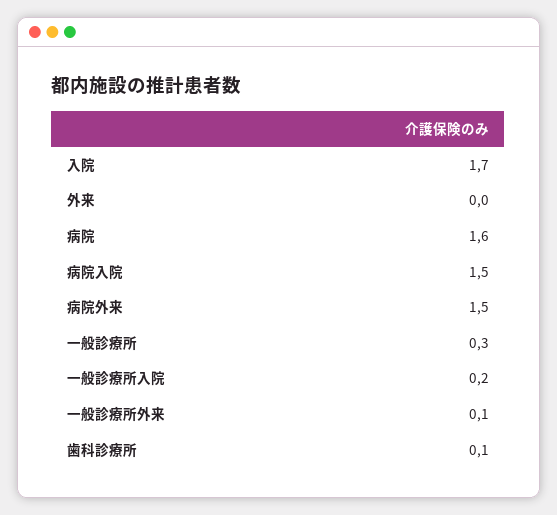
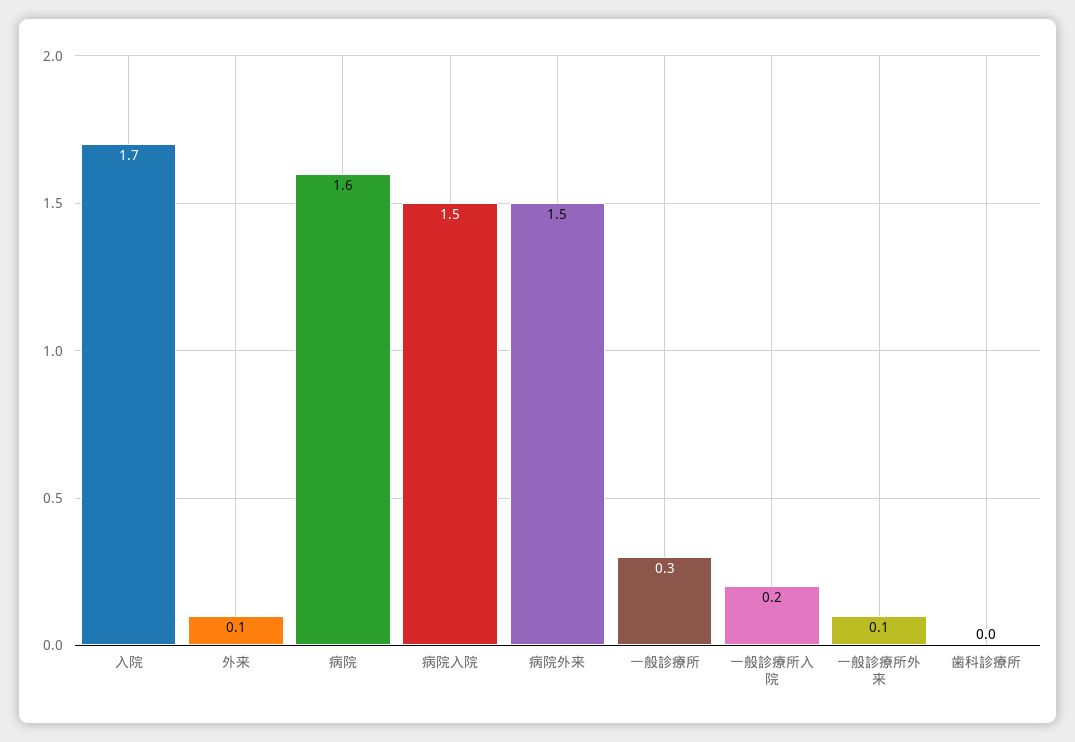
  {
    "入院": 1.7,
-   "外来": 0,
+   "外来": 0.1,
    "病院": 1.6,
    "病院入院": 1.5,
    "病院外来": 1.5,
    "一般診療所": 0.3,
    "一般診療所入院": 0.2,
    "一般診療所外来": 0.1,
-   "歯科診療所": 0.1
+   "歯科診療所": 0
  }

